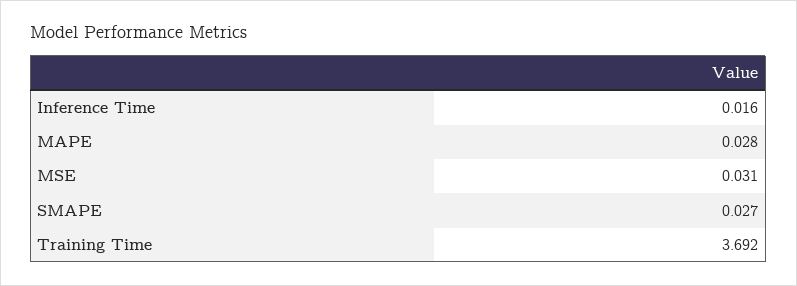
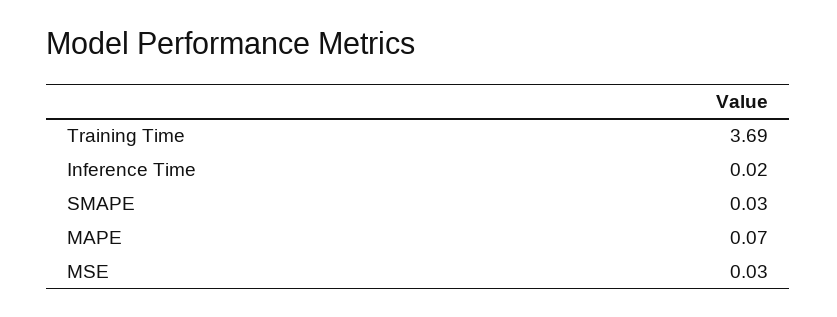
  {
    "Inference Time": 0.016,
-   "MAPE": 0.028,
+   "MAPE": 0.07,
    "MSE": 0.031,
    "SMAPE": 0.027,
    "Training Time": 3.692
  }

